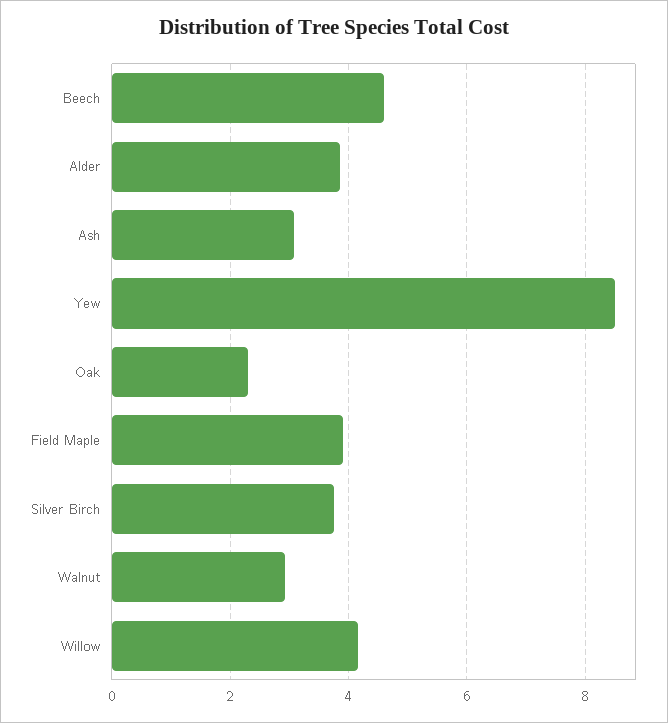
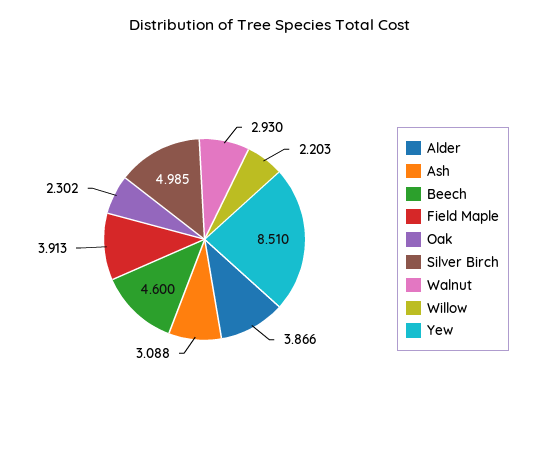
  {
    "Beech": 4.6,
    "Alder": 3.866,
    "Ash": 3.088,
    "Yew": 8.51,
    "Oak": 2.302,
    "Field Maple": 3.913,
-   "Silver Birch": 3.8,
+   "Silver Birch": 4.985,
    "Walnut": 2.93,
-   "Willow": 4.2
+   "Willow": 2.203
  }

